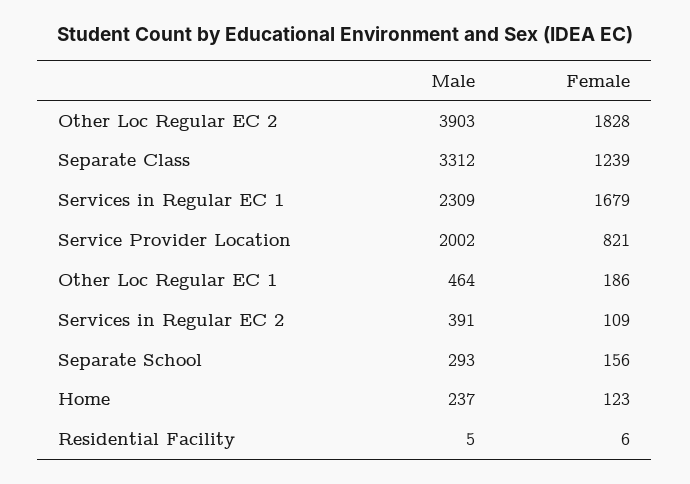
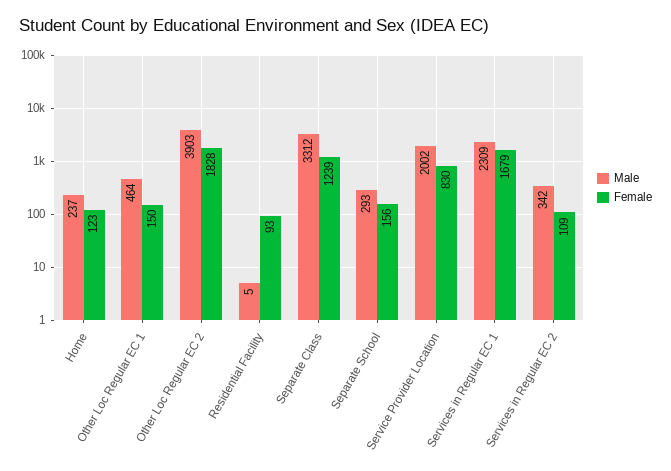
  {
    "Male": {
      "Other Loc Regular EC 2": 3903,
      "Separate Class": 3312,
      "Services in Regular EC 1": 2309,
      "Service Provider Location": 2002,
      "Other Loc Regular EC 1": 464,
-     "Services in Regular EC 2": 391,
+     "Services in Regular EC 2": 342,
      "Separate School": 293,
      "Home": 237,
      "Residential Facility": 5
    },
    "Female": {
      "Other Loc Regular EC 2": 1828,
      "Separate Class": 1239,
      "Services in Regular EC 1": 1679,
-     "Service Provider Location": 821,
+     "Service Provider Location": 830,
-     "Other Loc Regular EC 1": 186,
+     "Other Loc Regular EC 1": 150,
      "Services in Regular EC 2": 109,
      "Separate School": 156,
      "Home": 123,
-     "Residential Facility": 6
+     "Residential Facility": 93
    }
  }

